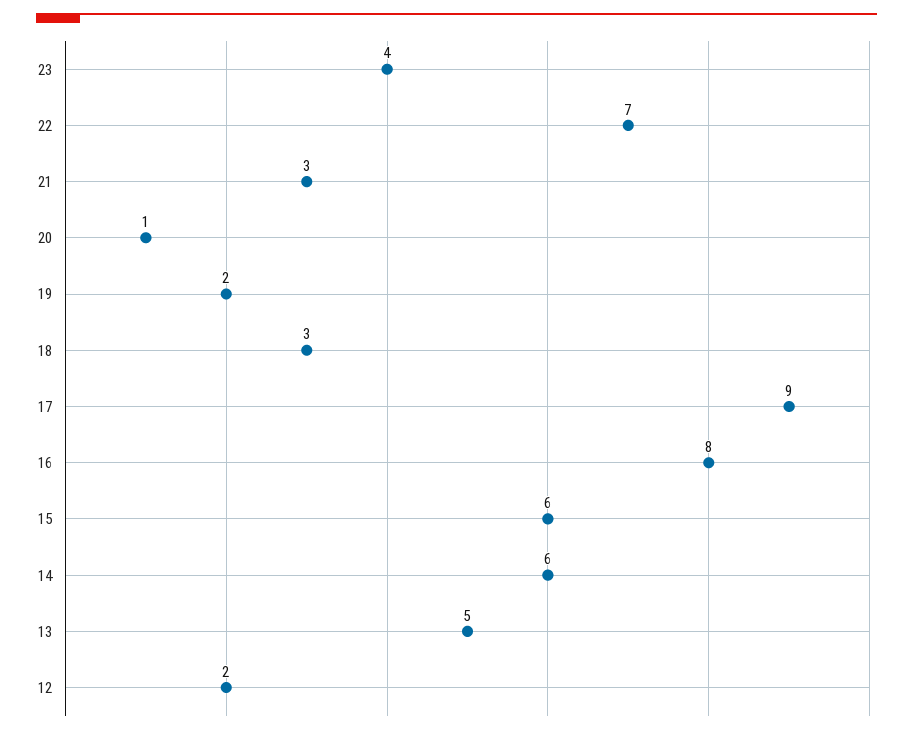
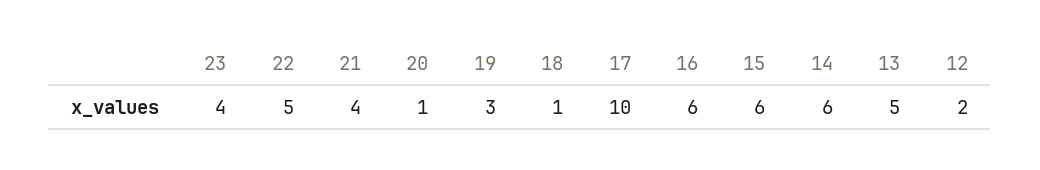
  {
    "23": 4,
-   "22": 7,
+   "22": 5,
-   "21": 3,
+   "21": 4,
    "20": 1,
-   "19": 2,
+   "19": 3,
-   "18": 3,
+   "18": 1,
-   "17": 9,
+   "17": 10,
-   "16": 8,
+   "16": 6,
    "15": 6,
    "14": 6,
    "13": 5,
    "12": 2
  }

